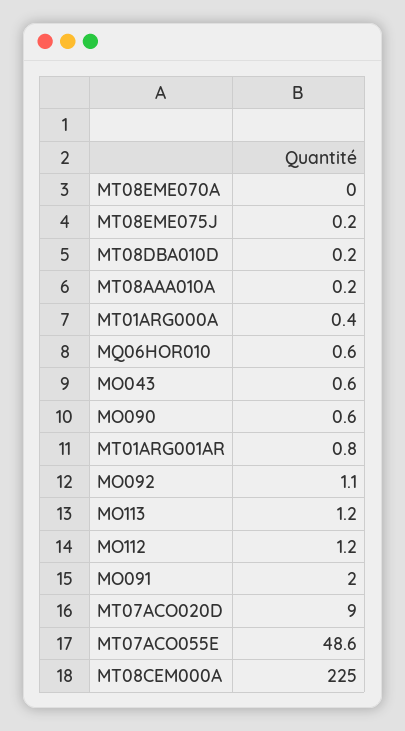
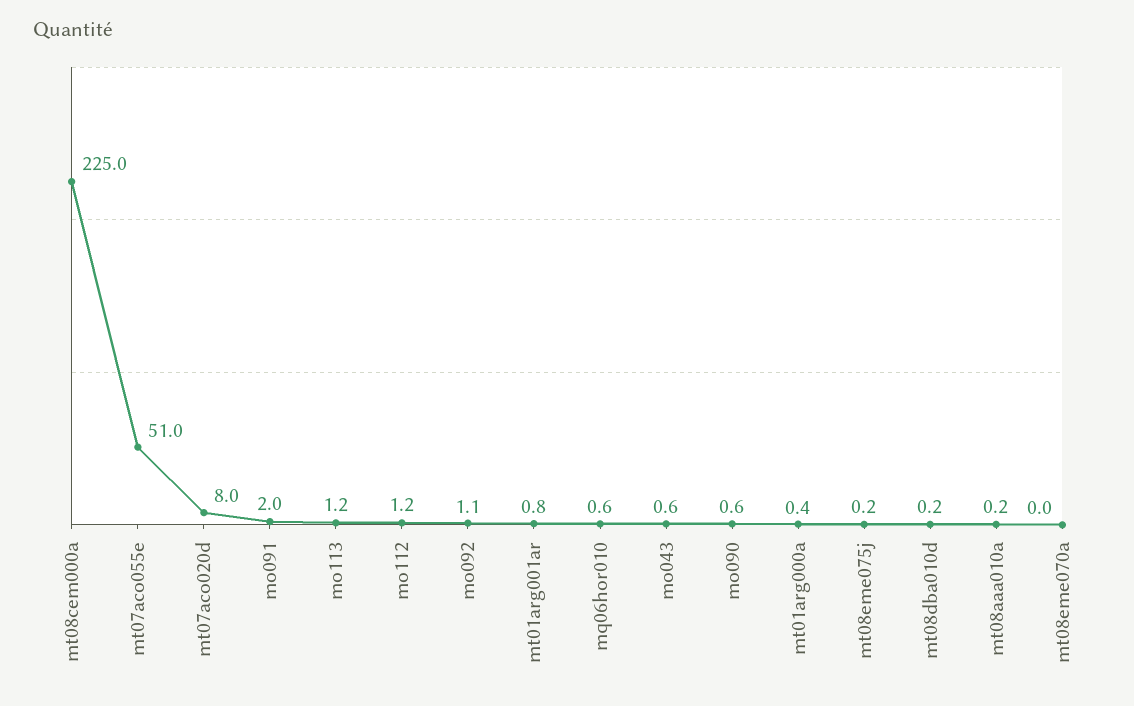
  {
    "MT08EME070A": 0,
    "MT08EME075J": 0.2,
    "MT08DBA010D": 0.2,
    "MT08AAA010A": 0.2,
    "MT01ARG000A": 0.4,
    "MQ06HOR010": 0.6,
    "MO043": 0.6,
    "MO090": 0.6,
    "MT01ARG001AR": 0.8,
    "MO092": 1.1,
    "MO113": 1.2,
    "MO112": 1.2,
    "MO091": 2,
-   "MT07ACO020D": 9,
+   "MT07ACO020D": 8,
-   "MT07ACO055E": 48.6,
+   "MT07ACO055E": 51,
    "MT08CEM000A": 225
  }

